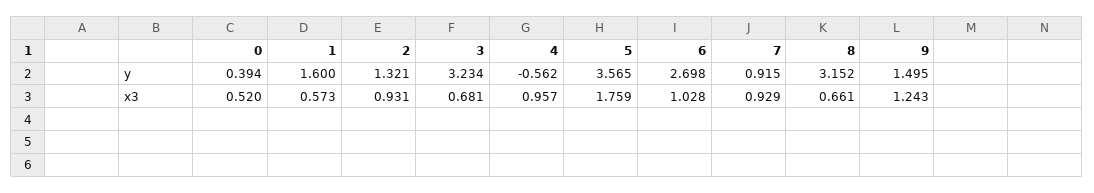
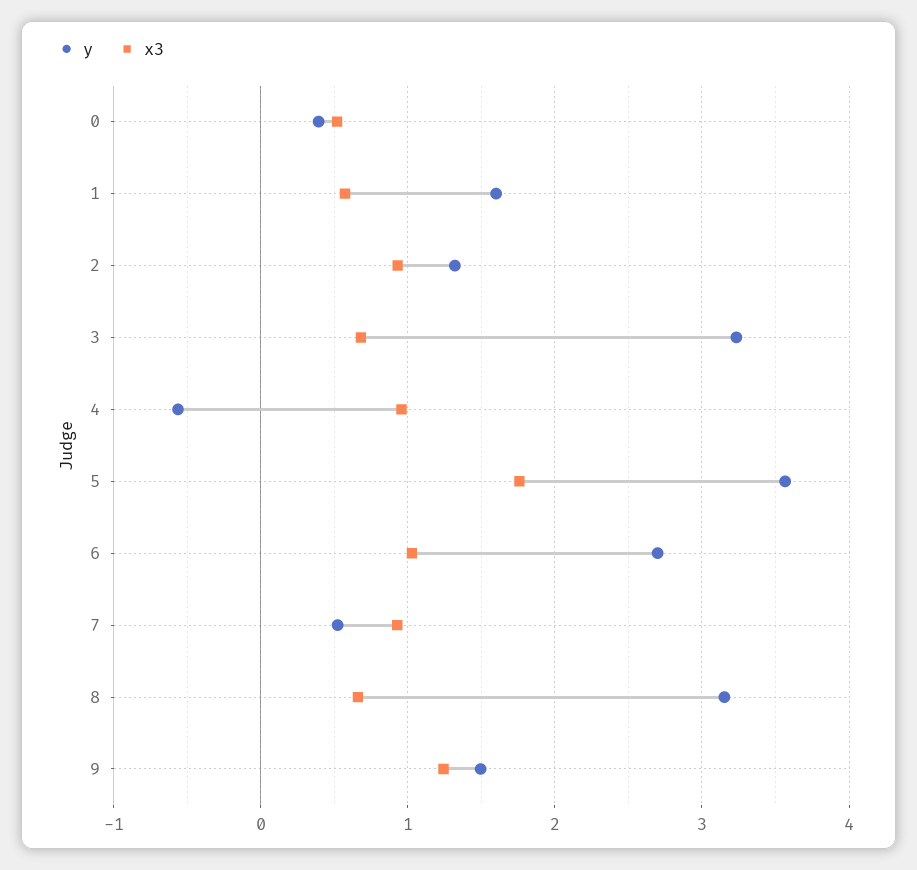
  {
    "y": {
      "0": 0.394,
      "1": 1.6,
      "2": 1.321,
      "3": 3.234,
      "4": -0.562,
      "5": 3.565,
      "6": 2.698,
-     "7": 0.915,
+     "7": 0.5,
      "8": 3.152,
      "9": 1.495
    },
    "x3": {
      "0": 0.52,
      "1": 0.573,
      "2": 0.931,
      "3": 0.681,
      "4": 0.957,
      "5": 1.759,
      "6": 1.028,
      "7": 0.929,
      "8": 0.661,
      "9": 1.243
    }
  }

